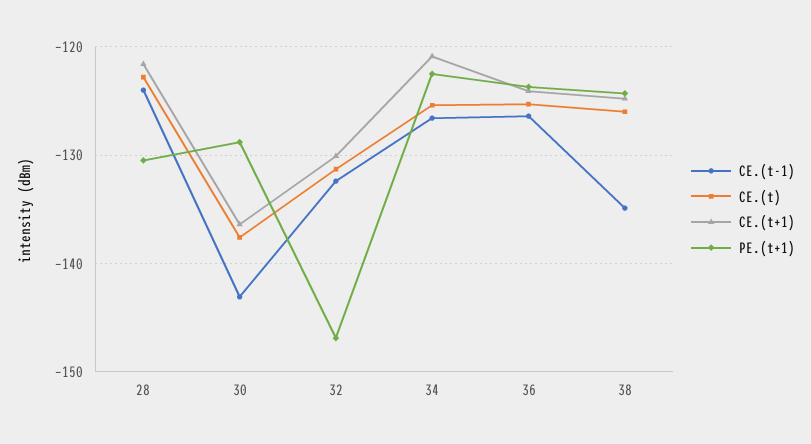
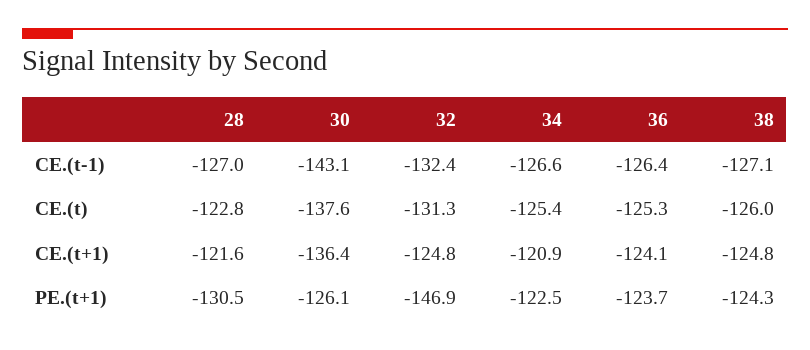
  {
    "CE.(t-1)": {
-     "28": -124,
+     "28": -127,
      "30": -143.1,
      "32": -132.4,
      "34": -126.6,
      "36": -126.4,
-     "38": -135
+     "38": -127.1
    },
    "CE.(t)": {
      "28": -122.8,
      "30": -137.6,
      "32": -131.3,
      "34": -125.4,
      "36": -125.3,
      "38": -126
    },
    "CE.(t+1)": {
      "28": -121.6,
      "30": -136.4,
-     "32": -130,
+     "32": -124.8,
      "34": -120.9,
      "36": -124.1,
      "38": -124.8
    },
    "PE.(t+1)": {
      "28": -130.5,
-     "30": -129,
+     "30": -126.1,
      "32": -146.9,
      "34": -122.5,
      "36": -123.7,
      "38": -124.3
    }
  }

